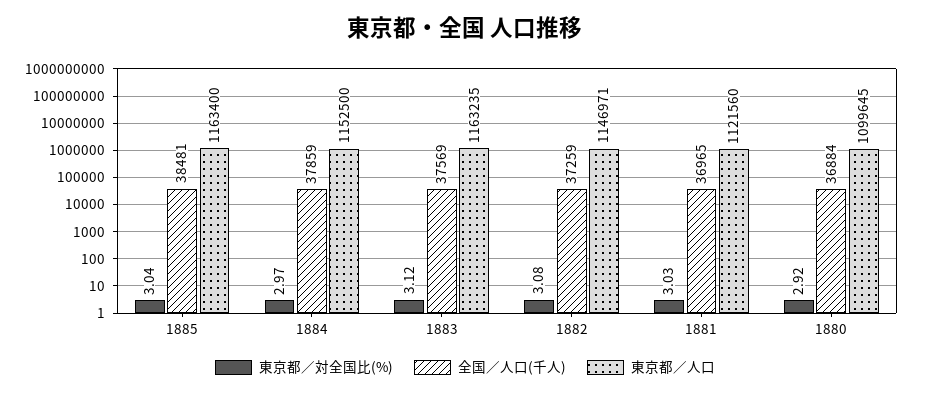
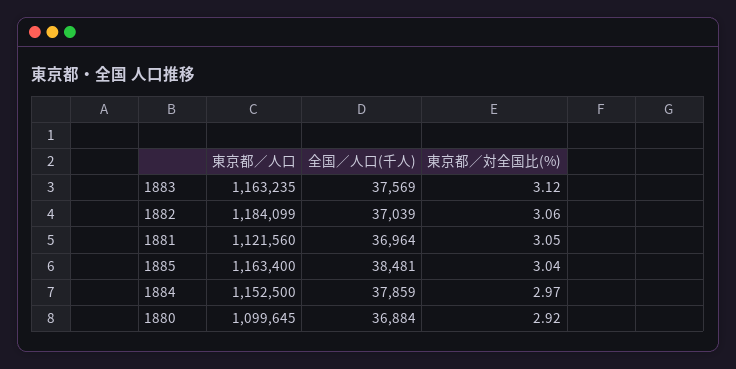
  {
    "東京都／対全国比(%)": {
      "1885": 3.04,
      "1884": 2.97,
      "1883": 3.12,
-     "1882": 3.08,
+     "1882": 3.06,
-     "1881": 3.03,
+     "1881": 3.05,
      "1880": 2.92
    },
    "全国／人口(千人)": {
      "1885": 38481,
      "1884": 37859,
      "1883": 37569,
-     "1882": 37259,
+     "1882": 37039,
-     "1881": 36965,
+     "1881": 36964,
      "1880": 36884
    },
    "東京都／人口": {
      "1885": 1163400,
      "1884": 1152500,
      "1883": 1163235,
-     "1882": 1146971,
+     "1882": 1184099,
      "1881": 1121560,
      "1880": 1099645
    }
  }

